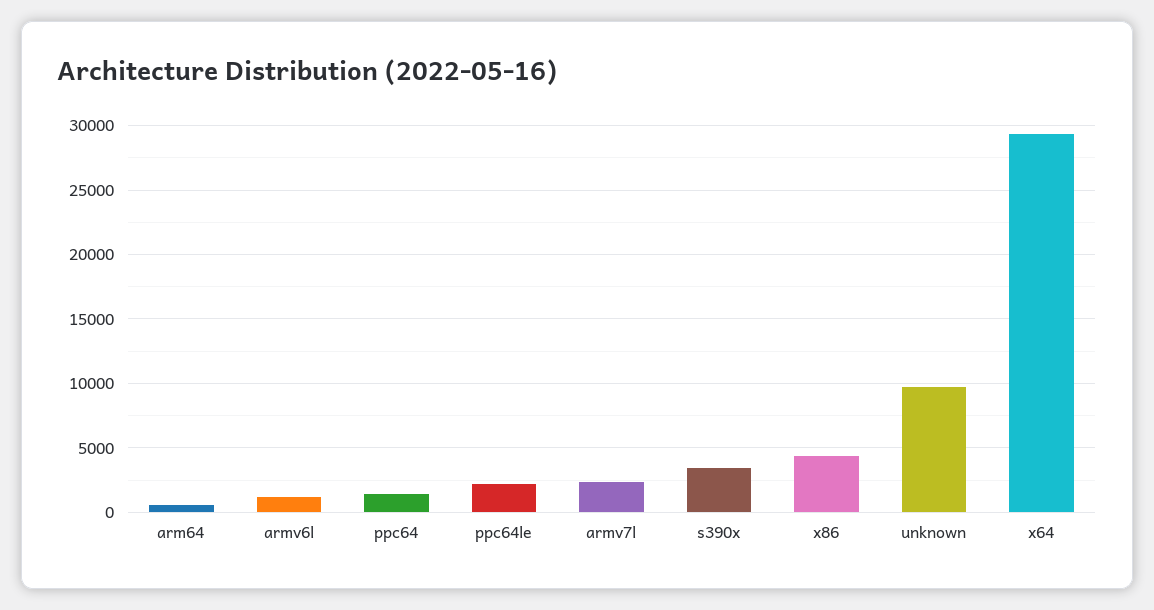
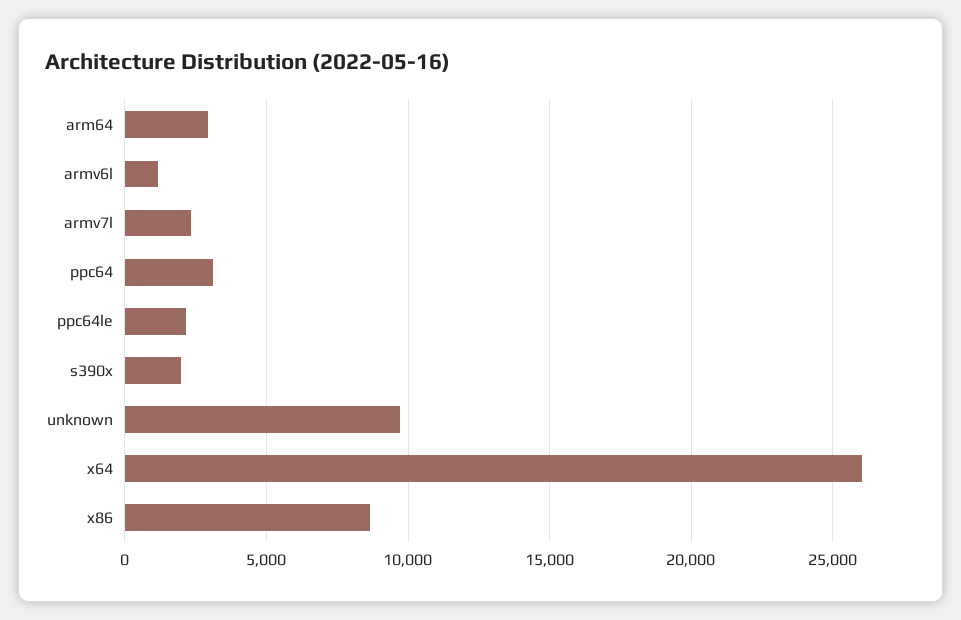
  {
-   "arm64": 500,
+   "arm64": 3000,
    "armv6l": 1000,
-   "ppc64": 1500,
+   "ppc64": 3000,
    "ppc64le": 2000,
    "armv7l": 2500,
-   "s390x": 3500,
+   "s390x": 2000,
-   "x86": 4500,
+   "x86": 8500,
    "unknown": 9500,
-   "x64": 29500
+   "x64": 26000
  }

